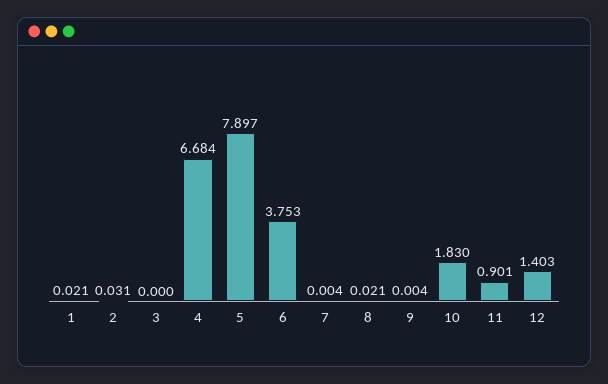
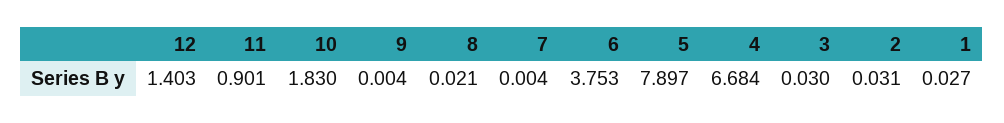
  {
-   "1": 0.021,
+   "1": 0.027,
    "2": 0.031,
-   "3": 0,
+   "3": 0.03,
    "4": 6.684,
    "5": 7.897,
    "6": 3.753,
    "7": 0.004,
    "8": 0.021,
    "9": 0.004,
    "10": 1.83,
    "11": 0.901,
    "12": 1.403
  }

